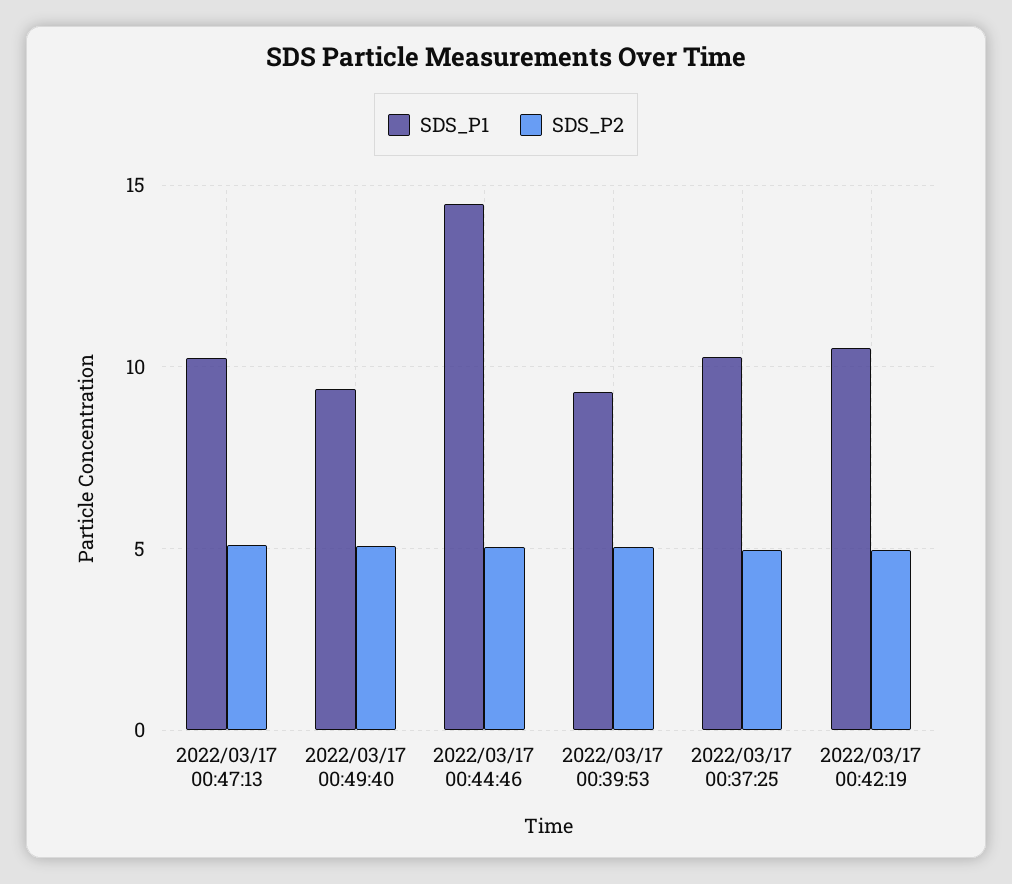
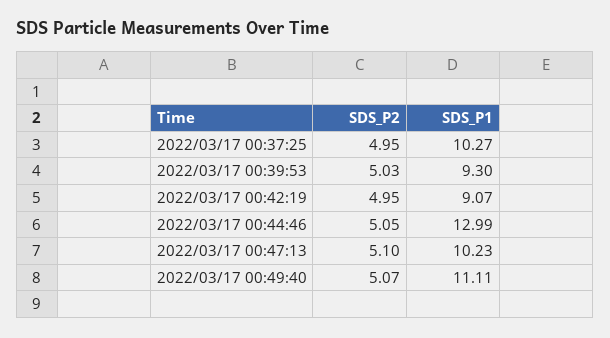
  {
    "SDS_P1": {
      "2022/03/17 00:47:13": 10.23,
-     "2022/03/17 00:49:40": 9.5,
+     "2022/03/17 00:49:40": 11.11,
-     "2022/03/17 00:44:46": 14.5,
+     "2022/03/17 00:44:46": 12.99,
      "2022/03/17 00:39:53": 9.3,
      "2022/03/17 00:37:25": 10.27,
-     "2022/03/17 00:42:19": 10.5
+     "2022/03/17 00:42:19": 9.07
    },
    "SDS_P2": {
      "2022/03/17 00:47:13": 5.1,
      "2022/03/17 00:49:40": 5.07,
      "2022/03/17 00:44:46": 5.05,
      "2022/03/17 00:39:53": 5.03,
      "2022/03/17 00:37:25": 4.95,
      "2022/03/17 00:42:19": 4.95
    }
  }

